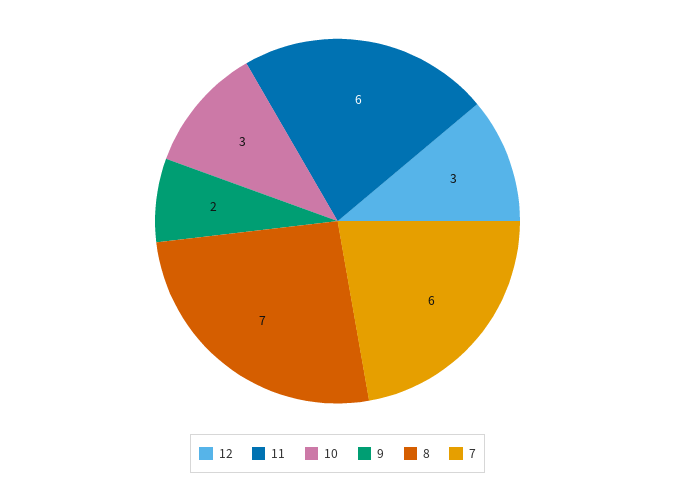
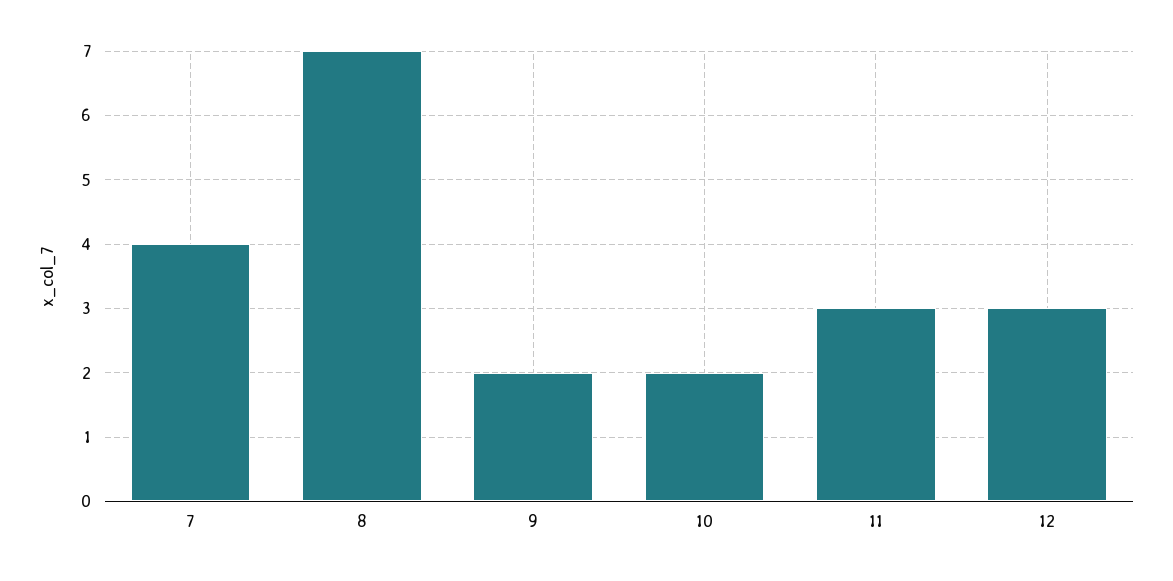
  {
    "12": 3,
-   "11": 6,
+   "11": 3,
-   "10": 3,
+   "10": 2,
    "9": 2,
    "8": 7,
-   "7": 6
+   "7": 4
  }

